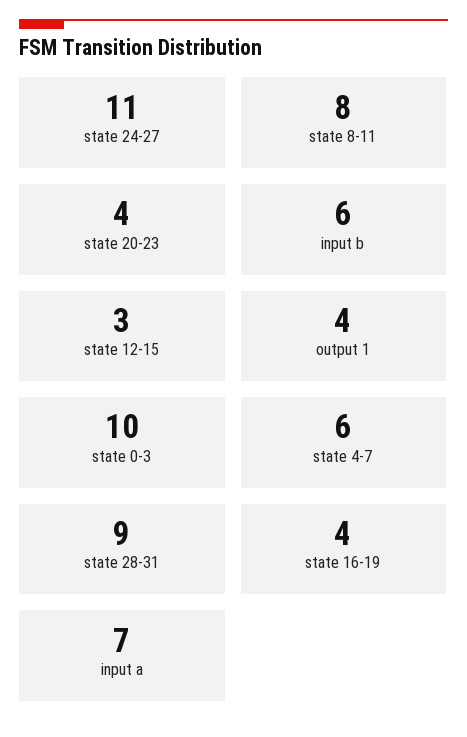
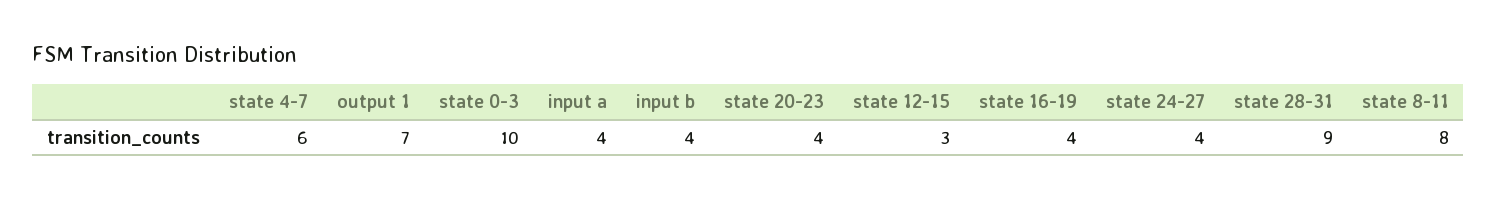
  {
-   "state 24-27": 11,
+   "state 24-27": 4,
    "state 8-11": 8,
    "state 20-23": 4,
-   "input b": 6,
+   "input b": 4,
    "state 12-15": 3,
-   "output 1": 4,
+   "output 1": 7,
    "state 0-3": 10,
    "state 4-7": 6,
    "state 28-31": 9,
    "state 16-19": 4,
-   "input a": 7
+   "input a": 4
  }

